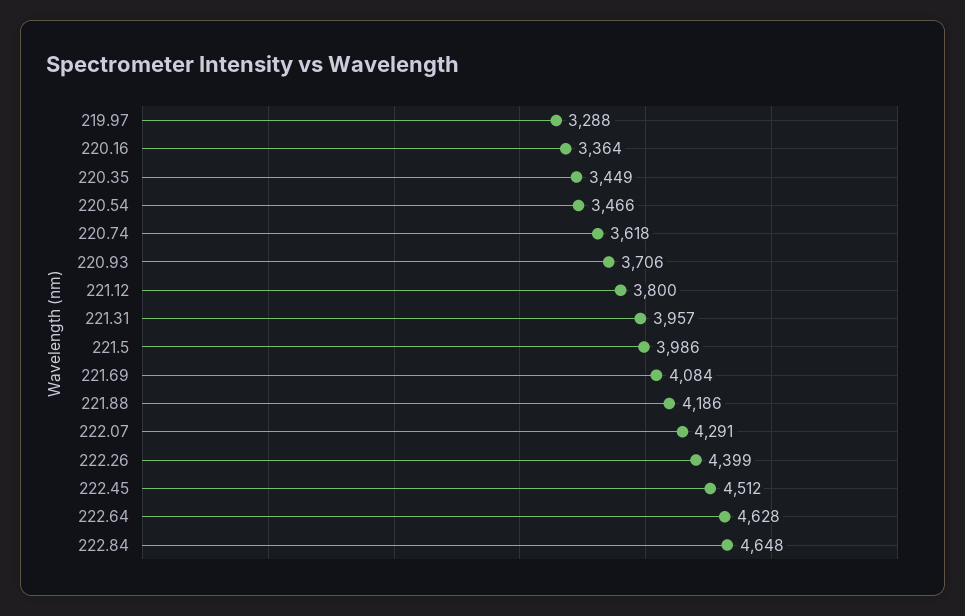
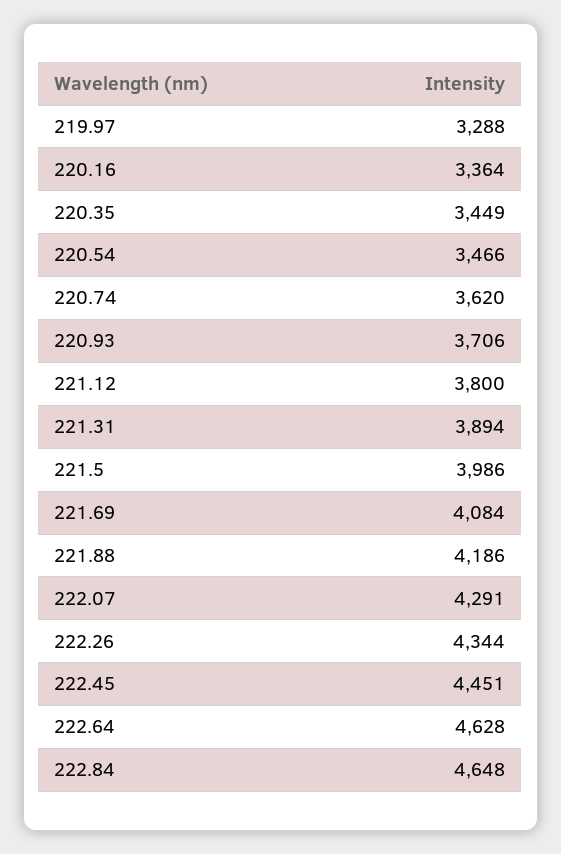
  {
    "219.97": 3288,
    "220.16": 3364,
    "220.35": 3449,
    "220.54": 3466,
-   "220.74": 3618,
+   "220.74": 3620,
    "220.93": 3706,
    "221.12": 3800,
-   "221.31": 3957,
+   "221.31": 3894,
    "221.5": 3986,
    "221.69": 4084,
    "221.88": 4186,
    "222.07": 4291,
-   "222.26": 4399,
+   "222.26": 4344,
-   "222.45": 4512,
+   "222.45": 4451,
    "222.64": 4628,
    "222.84": 4648
  }

